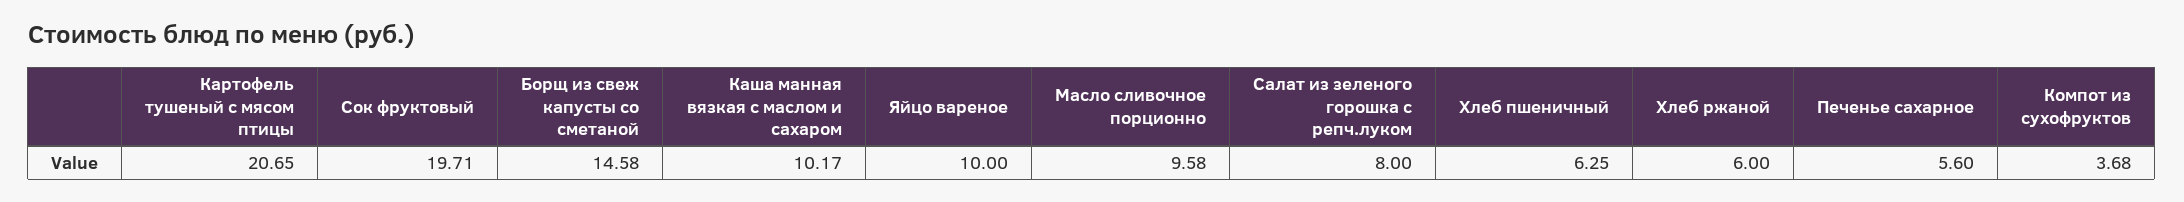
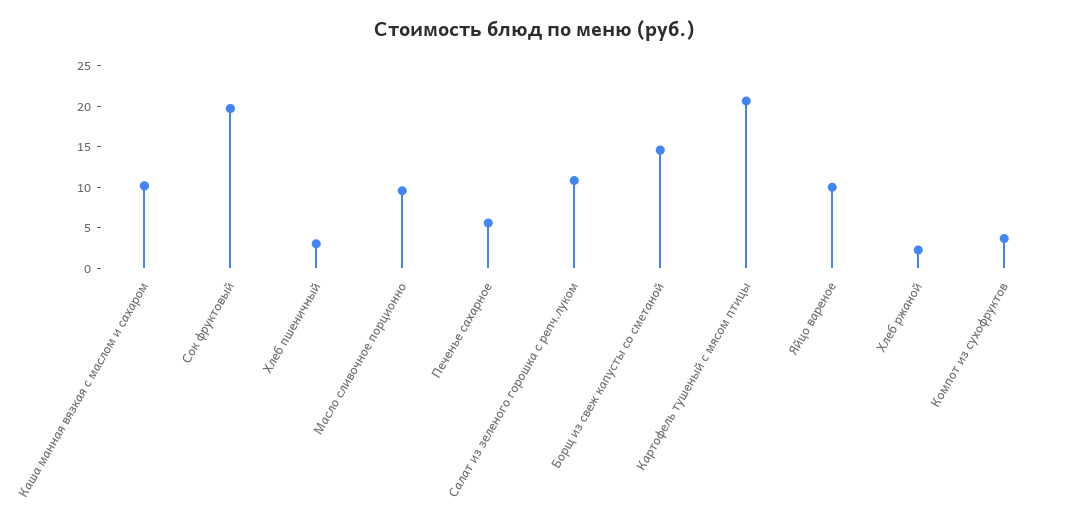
  {
    "Картофель тушеный с мясом птицы": 20.65,
    "Сок фруктовый": 19.71,
    "Борщ из свеж капусты со сметаной": 14.58,
    "Каша манная вязкая с маслом и сахаром": 10.17,
    "Яйцо вареное": 10,
    "Масло сливочное порционно": 9.58,
-   "Салат из зеленого горошка с репч.луком": 8,
+   "Салат из зеленого горошка с репч.луком": 11,
-   "Хлеб пшеничный": 6.25,
+   "Хлеб пшеничный": 3,
-   "Хлеб ржаной": 6,
+   "Хлеб ржаной": 2,
    "Печенье сахарное": 5.6,
    "Компот из сухофруктов": 3.68
  }

